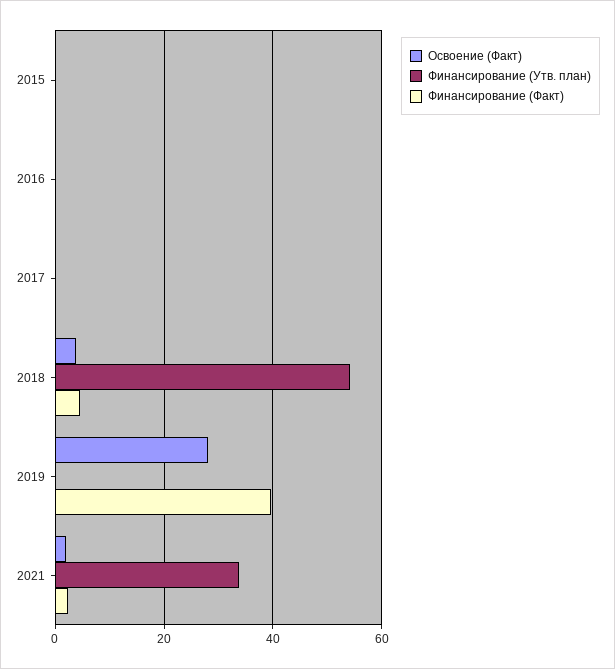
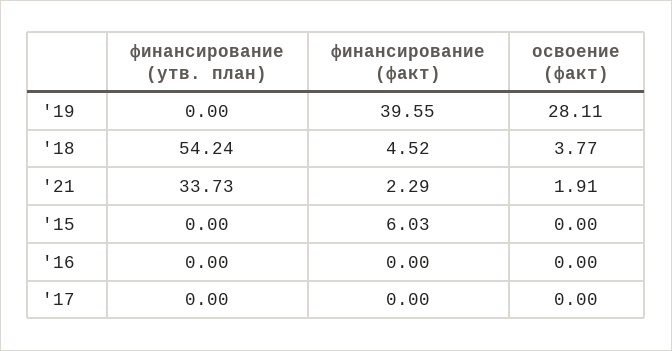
  {
    "Освоение (Факт)": {
      "2015": 0,
      "2016": 0,
      "2017": 0,
      "2018": 3.77,
      "2019": 28.11,
      "2021": 1.91
    },
    "Финансирование (Утв. план)": {
      "2015": 0,
      "2016": 0,
      "2017": 0,
      "2018": 54.24,
      "2019": 0,
      "2021": 33.73
    },
    "Финансирование (Факт)": {
-     "2015": 0,
+     "2015": 6.03,
      "2016": 0,
      "2017": 0,
      "2018": 4.52,
      "2019": 39.55,
      "2021": 2.29
    }
  }

